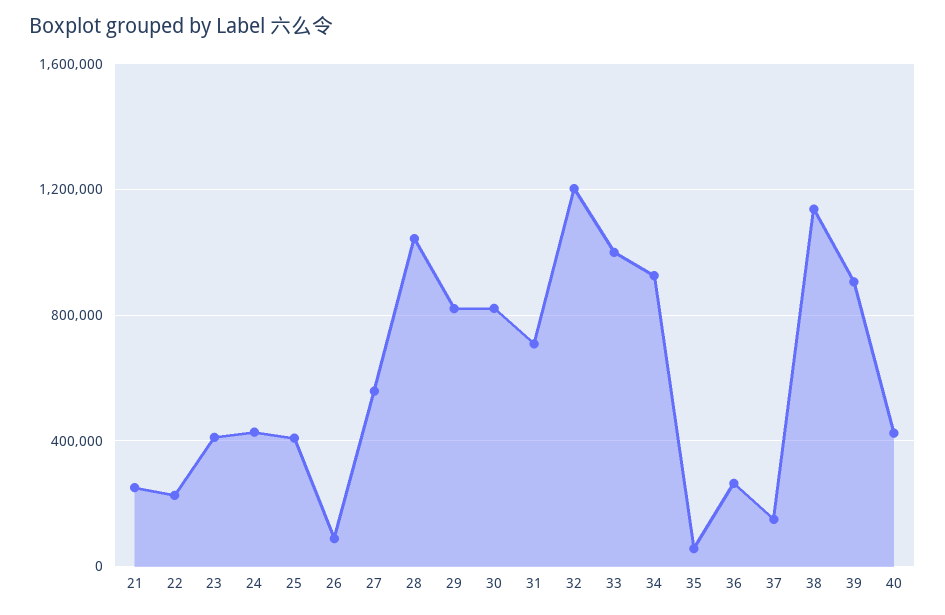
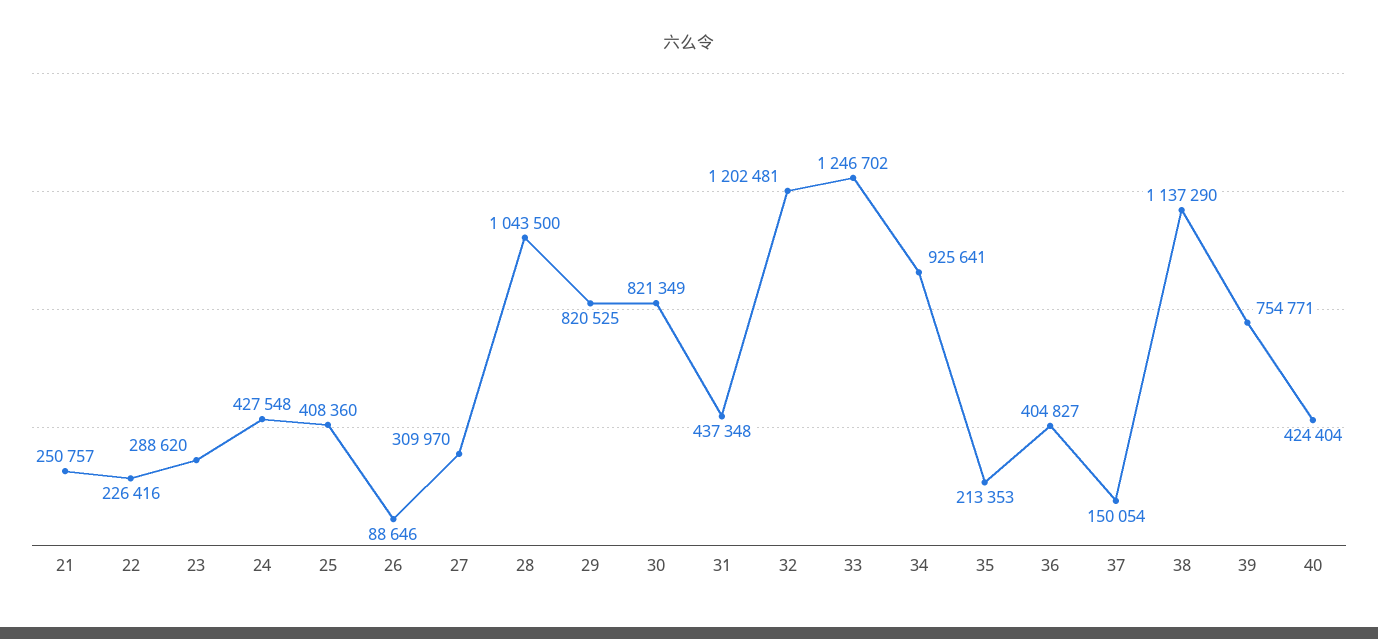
  {
    "21": 250757,
    "22": 226416,
-   "23": 400000,
+   "23": 288620,
    "24": 427548,
    "25": 408360,
    "26": 88646,
-   "27": 550000,
+   "27": 309970,
    "28": 1043500,
    "29": 820525,
    "30": 821349,
-   "31": 700000,
+   "31": 437348,
    "32": 1202481,
-   "33": 1000000,
+   "33": 1246702,
    "34": 925641,
-   "35": 50000,
+   "35": 213353,
-   "36": 250000,
+   "36": 404827,
    "37": 150054,
    "38": 1137290,
-   "39": 900000,
+   "39": 754771,
    "40": 424404
  }

